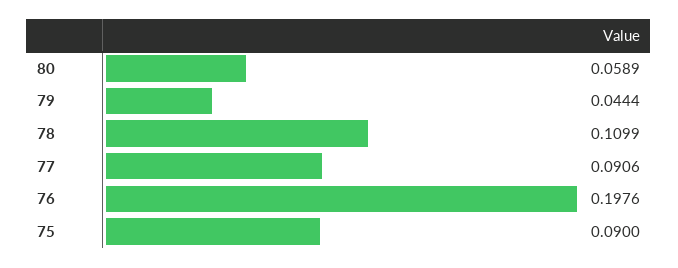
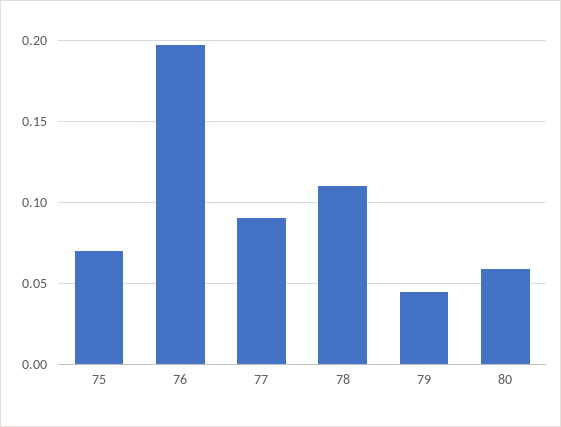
  {
    "80": 0.0589,
    "79": 0.0444,
    "78": 0.1099,
    "77": 0.0906,
    "76": 0.1976,
-   "75": 0.09
+   "75": 0.07
  }

